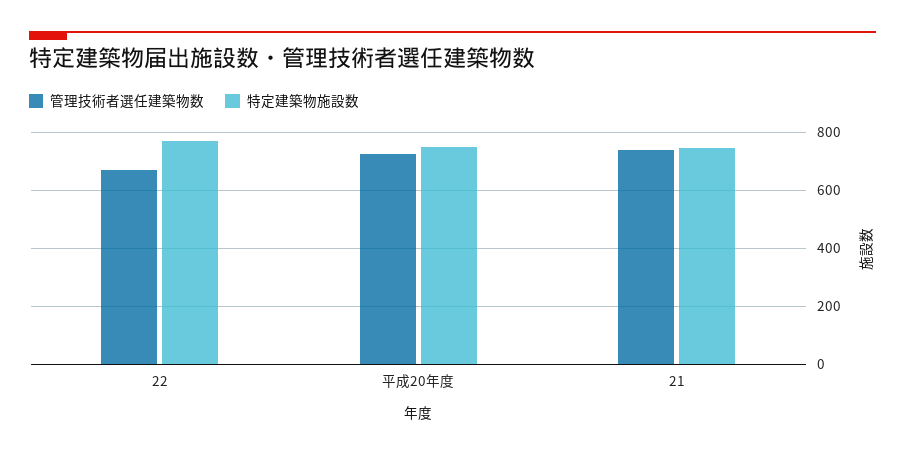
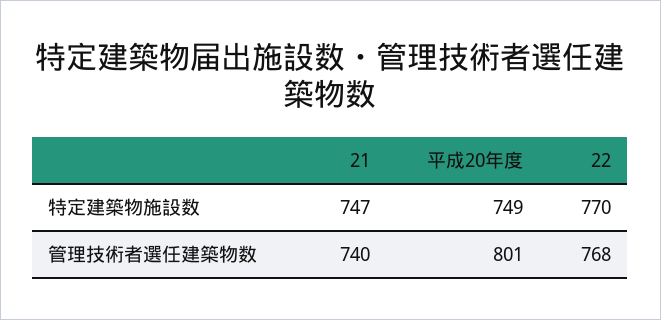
  {
    "管理技術者選任建築物数": {
-     "22": 675,
+     "22": 768,
-     "平成20年度": 725,
+     "平成20年度": 801,
      "21": 740
    },
    "特定建築物施設数": {
      "22": 770,
      "平成20年度": 749,
      "21": 747
    }
  }

